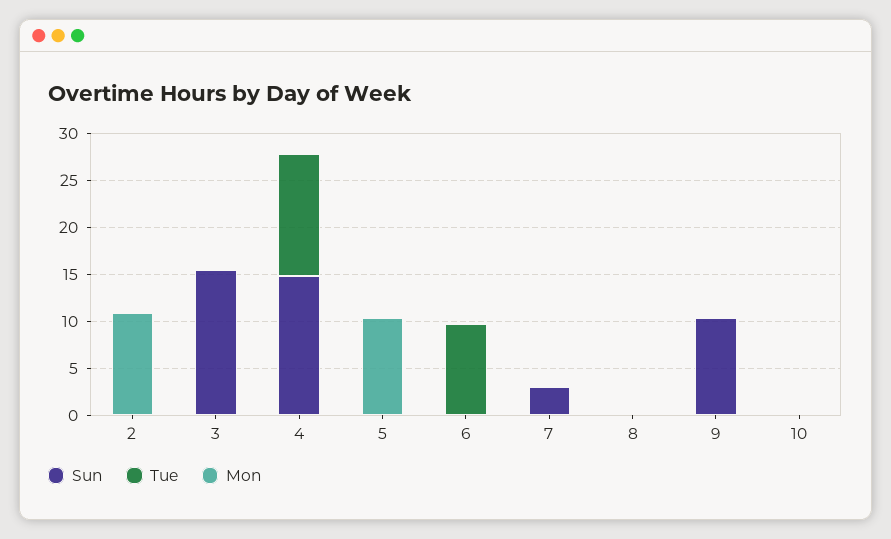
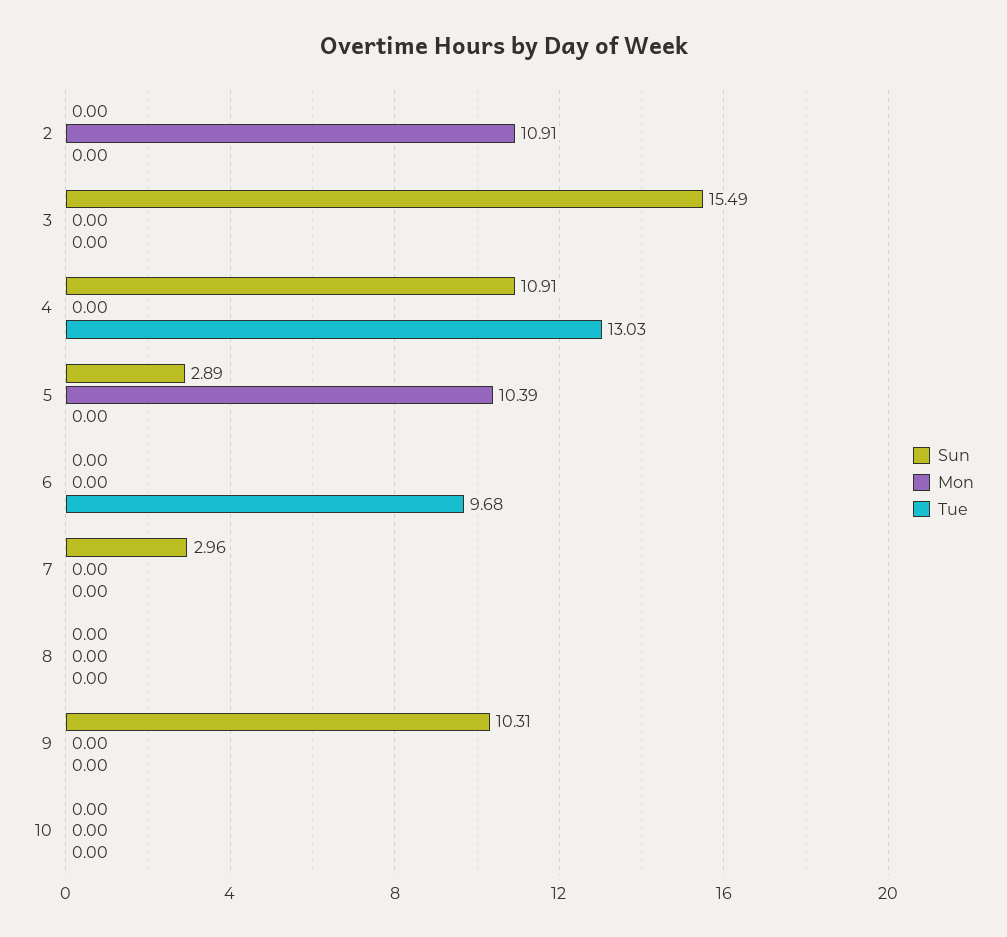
  {
    "Sun": {
      "2": 0,
      "3": 15.49,
-     "4": 15,
+     "4": 10.91,
-     "5": 0,
+     "5": 2.89,
      "6": 0,
      "7": 2.96,
      "8": 0,
      "9": 10.31,
      "10": 0
    },
    "Tue": {
      "2": 0,
      "3": 0,
      "4": 13.03,
      "5": 0,
      "6": 9.68,
      "7": 0,
      "8": 0,
      "9": 0,
      "10": 0
    },
    "Mon": {
      "2": 10.91,
      "3": 0,
      "4": 0,
      "5": 10.39,
      "6": 0,
      "7": 0,
      "8": 0,
      "9": 0,
      "10": 0
    }
  }

